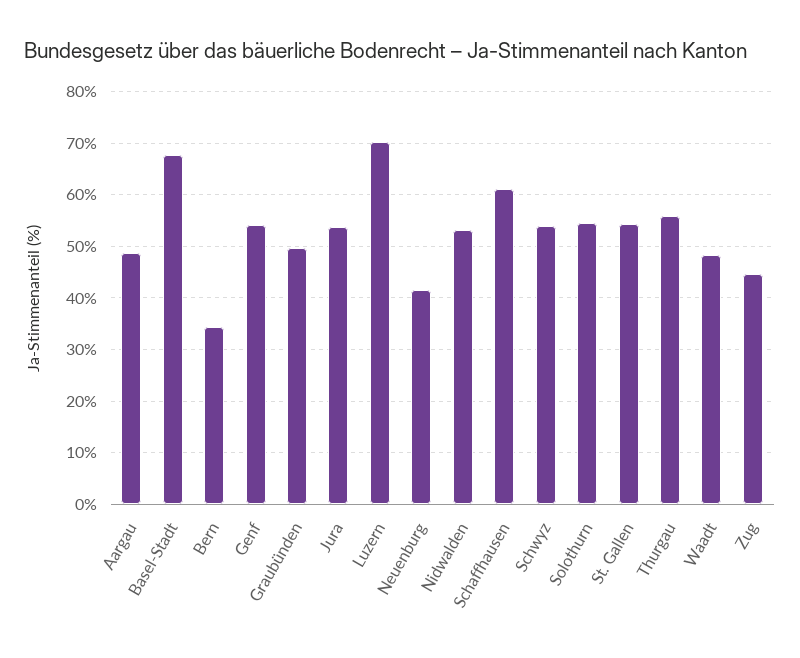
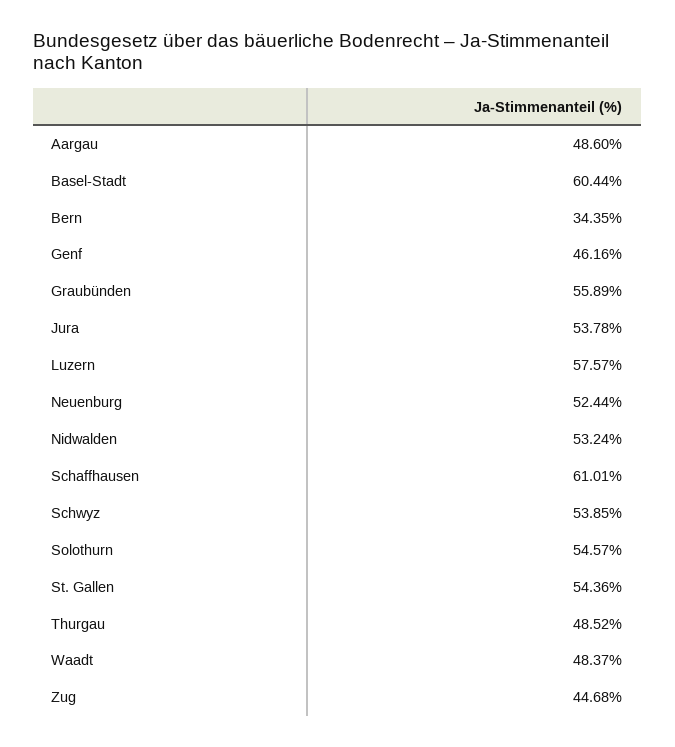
  {
    "Aargau": 48.6,
-   "Basel-Stadt": 68,
+   "Basel-Stadt": 60.44,
    "Bern": 34.35,
-   "Genf": 54,
+   "Genf": 46.16,
-   "Graubünden": 50,
+   "Graubünden": 55.89,
    "Jura": 53.78,
-   "Luzern": 70,
+   "Luzern": 57.57,
-   "Neuenburg": 42,
+   "Neuenburg": 52.44,
    "Nidwalden": 53.24,
    "Schaffhausen": 61.01,
    "Schwyz": 53.85,
    "Solothurn": 54.57,
    "St. Gallen": 54.36,
-   "Thurgau": 56,
+   "Thurgau": 48.52,
    "Waadt": 48.37,
    "Zug": 44.68
  }

